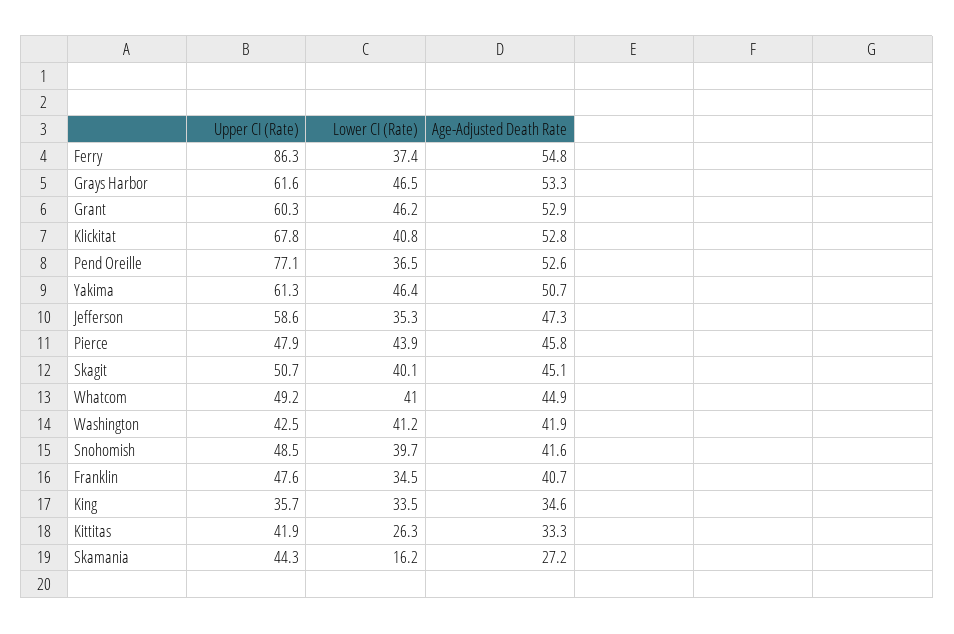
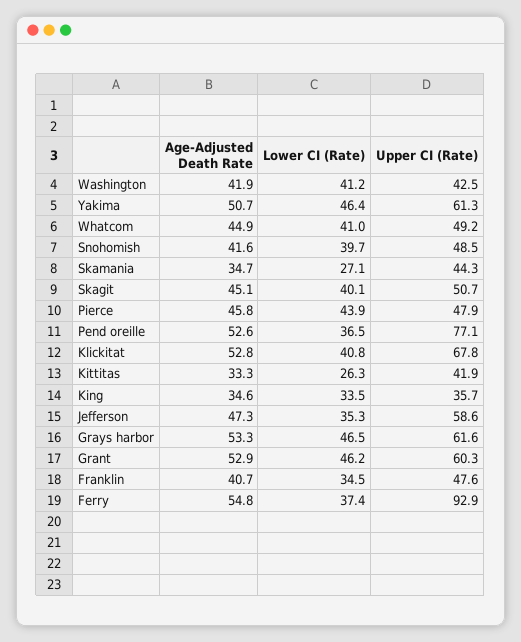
  {
    "Upper CI (Rate)": {
-     "Ferry": 86.3,
+     "Ferry": 92.9,
      "Grays Harbor": 61.6,
      "Grant": 60.3,
      "Klickitat": 67.8,
      "Pend Oreille": 77.1,
      "Yakima": 61.3,
      "Jefferson": 58.6,
      "Pierce": 47.9,
      "Skagit": 50.7,
      "Whatcom": 49.2,
      "Washington": 42.5,
      "Snohomish": 48.5,
      "Franklin": 47.6,
      "King": 35.7,
      "Kittitas": 41.9,
      "Skamania": 44.3
    },
    "Lower CI (Rate)": {
      "Ferry": 37.4,
      "Grays Harbor": 46.5,
      "Grant": 46.2,
      "Klickitat": 40.8,
      "Pend Oreille": 36.5,
      "Yakima": 46.4,
      "Jefferson": 35.3,
      "Pierce": 43.9,
      "Skagit": 40.1,
      "Whatcom": 41,
      "Washington": 41.2,
      "Snohomish": 39.7,
      "Franklin": 34.5,
      "King": 33.5,
      "Kittitas": 26.3,
-     "Skamania": 16.2
+     "Skamania": 27.1
    },
    "Age-Adjusted Death Rate": {
      "Ferry": 54.8,
      "Grays Harbor": 53.3,
      "Grant": 52.9,
      "Klickitat": 52.8,
      "Pend Oreille": 52.6,
      "Yakima": 50.7,
      "Jefferson": 47.3,
      "Pierce": 45.8,
      "Skagit": 45.1,
      "Whatcom": 44.9,
      "Washington": 41.9,
      "Snohomish": 41.6,
      "Franklin": 40.7,
      "King": 34.6,
      "Kittitas": 33.3,
-     "Skamania": 27.2
+     "Skamania": 34.7
    }
  }

